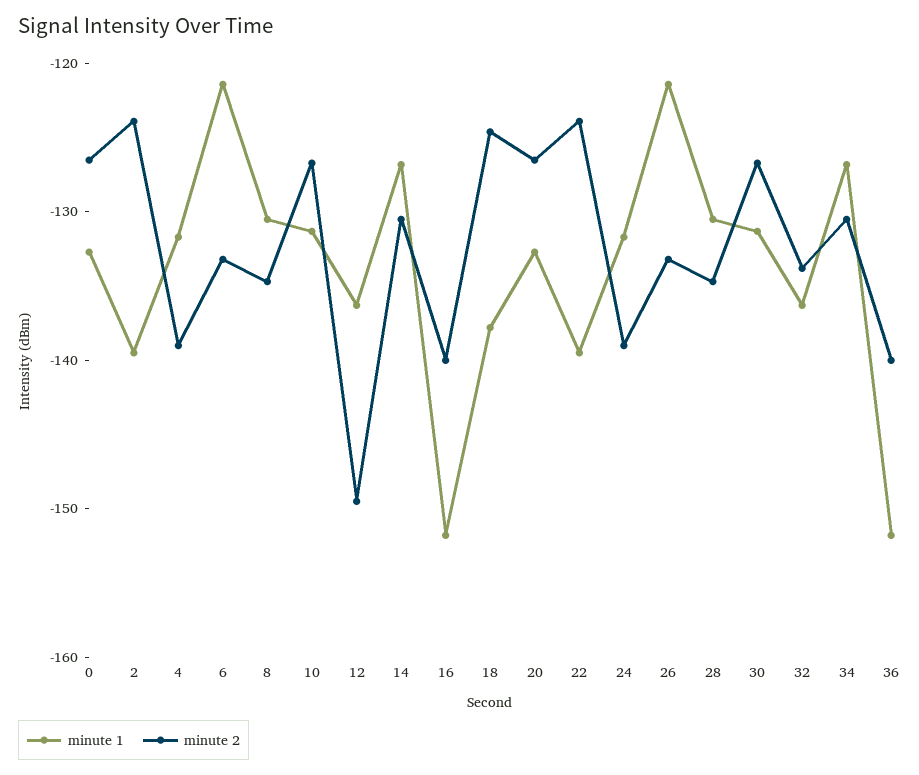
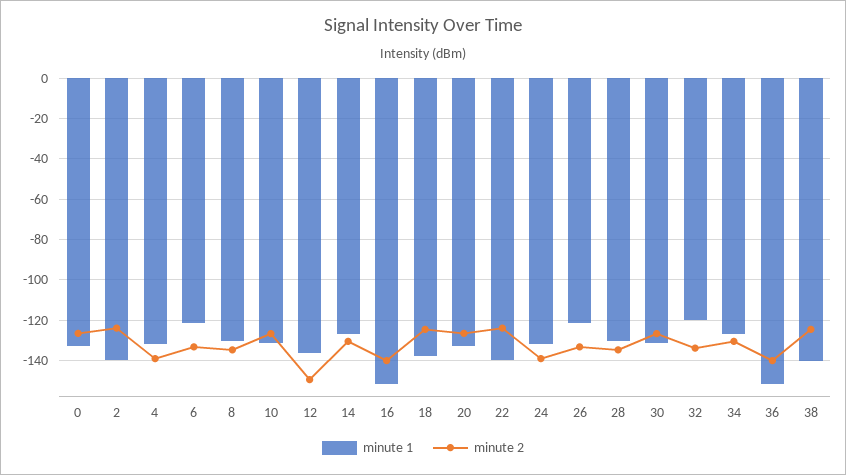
  {
    "minute 1": {
      "0": -132,
      "2": -140,
      "4": -132,
      "6": -122,
      "8": -130,
      "10": -132,
      "12": -136,
      "14": -126,
      "16": -152,
      "18": -138,
      "20": -132,
      "22": -140,
      "24": -132,
      "26": -122,
      "28": -130,
      "30": -132,
-     "32": -136,
+     "32": -120,
      "34": -126,
-     "36": -152
+     "36": -152,
+     "38": -140
    },
    "minute 2": {
      "0": -126,
      "2": -124,
      "4": -140,
      "6": -134,
      "8": -134,
      "10": -126,
      "12": -150,
      "14": -130,
      "16": -140,
      "18": -124,
      "20": -126,
      "22": -124,
      "24": -140,
      "26": -134,
      "28": -134,
      "30": -126,
      "32": -134,
      "34": -130,
-     "36": -140
+     "36": -140,
+     "38": -125
    }
  }

